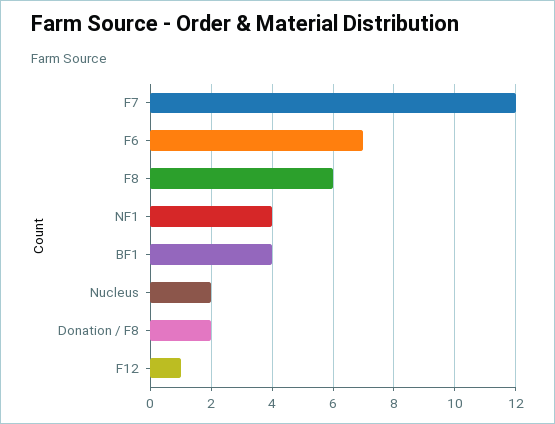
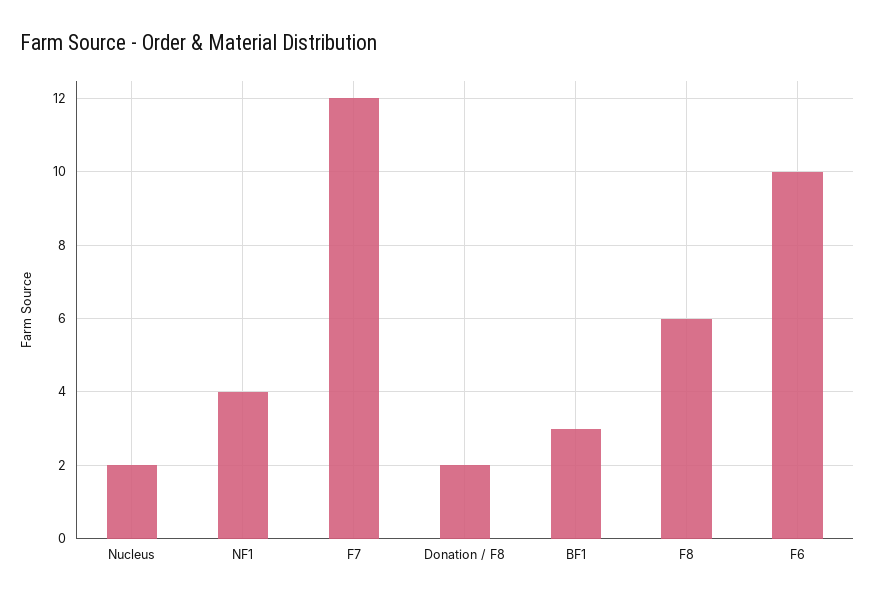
  {
    "F7": 12,
-   "F6": 7,
+   "F6": 10,
    "F8": 6,
    "NF1": 4,
-   "BF1": 4,
+   "BF1": 3,
    "Nucleus": 2,
-   "Donation / F8": 2,
+   "Donation / F8": 2
-   "F12": 1
  }

